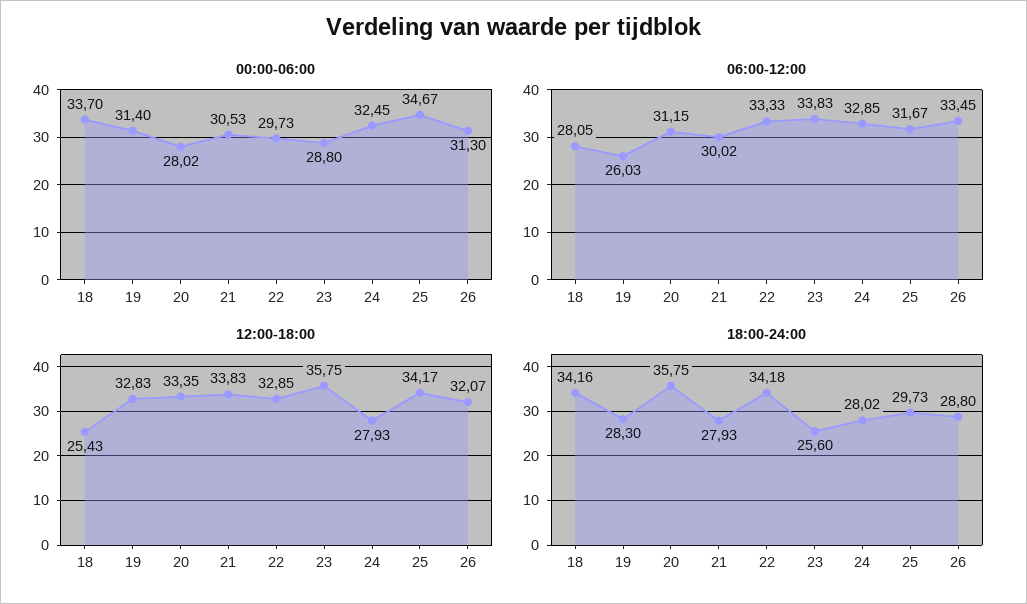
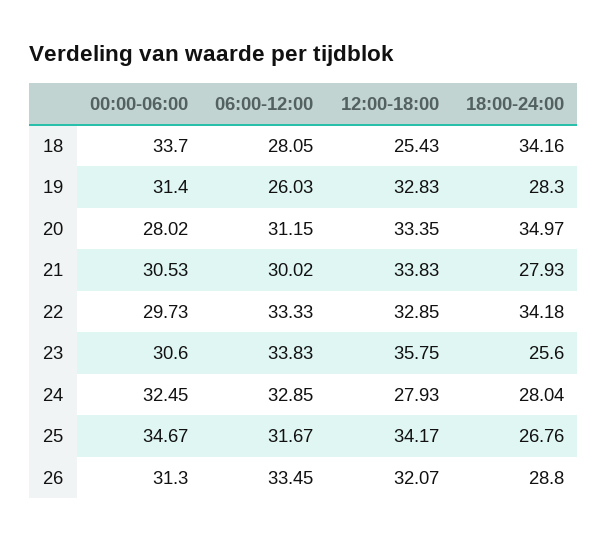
  {
    "00:00-06:00": {
      "18": 33.7,
      "19": 31.4,
      "20": 28.02,
      "21": 30.53,
      "22": 29.73,
-     "23": 28.8,
+     "23": 30.6,
      "24": 32.45,
      "25": 34.67,
      "26": 31.3
    },
    "06:00-12:00": {
      "18": 28.05,
      "19": 26.03,
      "20": 31.15,
      "21": 30.02,
      "22": 33.33,
      "23": 33.83,
      "24": 32.85,
      "25": 31.67,
      "26": 33.45
    },
    "12:00-18:00": {
      "18": 25.43,
      "19": 32.83,
      "20": 33.35,
      "21": 33.83,
      "22": 32.85,
      "23": 35.75,
      "24": 27.93,
      "25": 34.17,
      "26": 32.07
    },
    "18:00-24:00": {
      "18": 34.16,
      "19": 28.3,
-     "20": 35.75,
+     "20": 34.97,
      "21": 27.93,
      "22": 34.18,
      "23": 25.6,
-     "24": 28.02,
+     "24": 28.04,
-     "25": 29.73,
+     "25": 26.76,
      "26": 28.8
    }
  }

